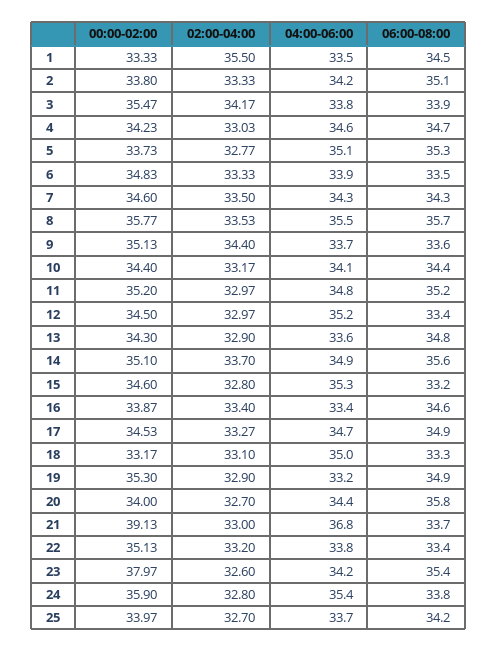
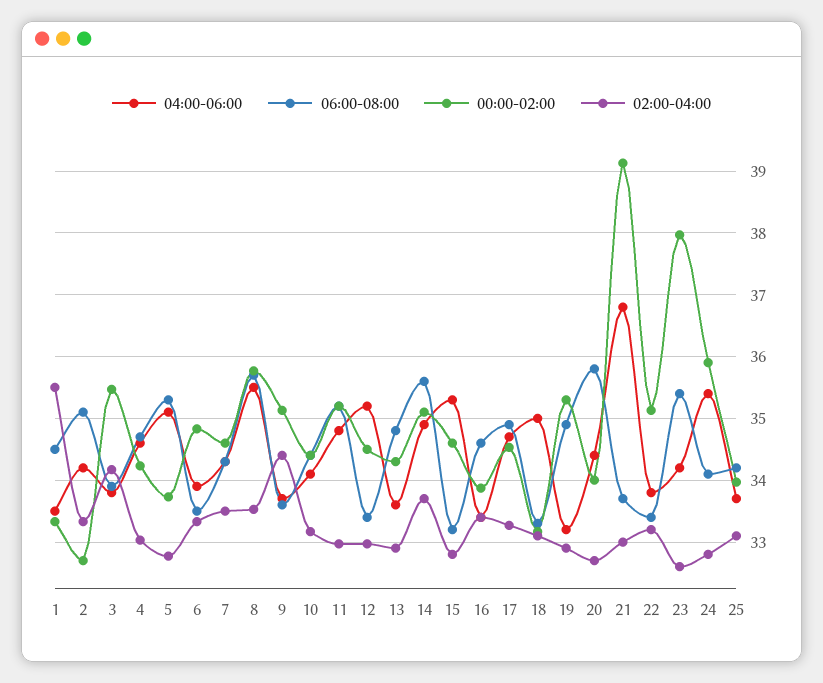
  {
    "00:00-02:00": {
      "1": 33.33,
-     "2": 33.8,
+     "2": 32.7,
      "3": 35.47,
      "4": 34.23,
      "5": 33.73,
      "6": 34.83,
      "7": 34.6,
      "8": 35.77,
      "9": 35.13,
      "10": 34.4,
      "11": 35.2,
      "12": 34.5,
      "13": 34.3,
      "14": 35.1,
      "15": 34.6,
      "16": 33.87,
      "17": 34.53,
      "18": 33.17,
      "19": 35.3,
      "20": 34,
      "21": 39.13,
      "22": 35.13,
      "23": 37.97,
      "24": 35.9,
      "25": 33.97
    },
    "02:00-04:00": {
      "1": 35.5,
      "2": 33.33,
      "3": 34.17,
      "4": 33.03,
      "5": 32.77,
      "6": 33.33,
      "7": 33.5,
      "8": 33.53,
      "9": 34.4,
      "10": 33.17,
      "11": 32.97,
      "12": 32.97,
      "13": 32.9,
      "14": 33.7,
      "15": 32.8,
      "16": 33.4,
      "17": 33.27,
      "18": 33.1,
      "19": 32.9,
      "20": 32.7,
      "21": 33,
      "22": 33.2,
      "23": 32.6,
      "24": 32.8,
-     "25": 32.7
+     "25": 33.1
    },
    "04:00-06:00": {
      "1": 33.5,
      "2": 34.2,
      "3": 33.8,
      "4": 34.6,
      "5": 35.1,
      "6": 33.9,
      "7": 34.3,
      "8": 35.5,
      "9": 33.7,
      "10": 34.1,
      "11": 34.8,
      "12": 35.2,
      "13": 33.6,
      "14": 34.9,
      "15": 35.3,
      "16": 33.4,
      "17": 34.7,
      "18": 35,
      "19": 33.2,
      "20": 34.4,
      "21": 36.8,
      "22": 33.8,
      "23": 34.2,
      "24": 35.4,
      "25": 33.7
    },
    "06:00-08:00": {
      "1": 34.5,
      "2": 35.1,
      "3": 33.9,
      "4": 34.7,
      "5": 35.3,
      "6": 33.5,
      "7": 34.3,
      "8": 35.7,
      "9": 33.6,
      "10": 34.4,
      "11": 35.2,
      "12": 33.4,
      "13": 34.8,
      "14": 35.6,
      "15": 33.2,
      "16": 34.6,
      "17": 34.9,
      "18": 33.3,
      "19": 34.9,
      "20": 35.8,
      "21": 33.7,
      "22": 33.4,
      "23": 35.4,
-     "24": 33.8,
+     "24": 34.1,
      "25": 34.2
    }
  }

